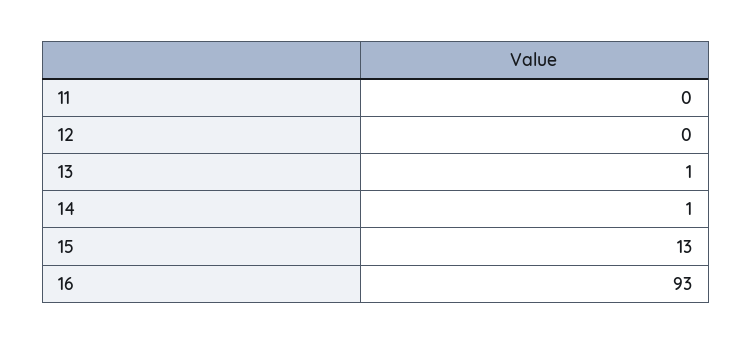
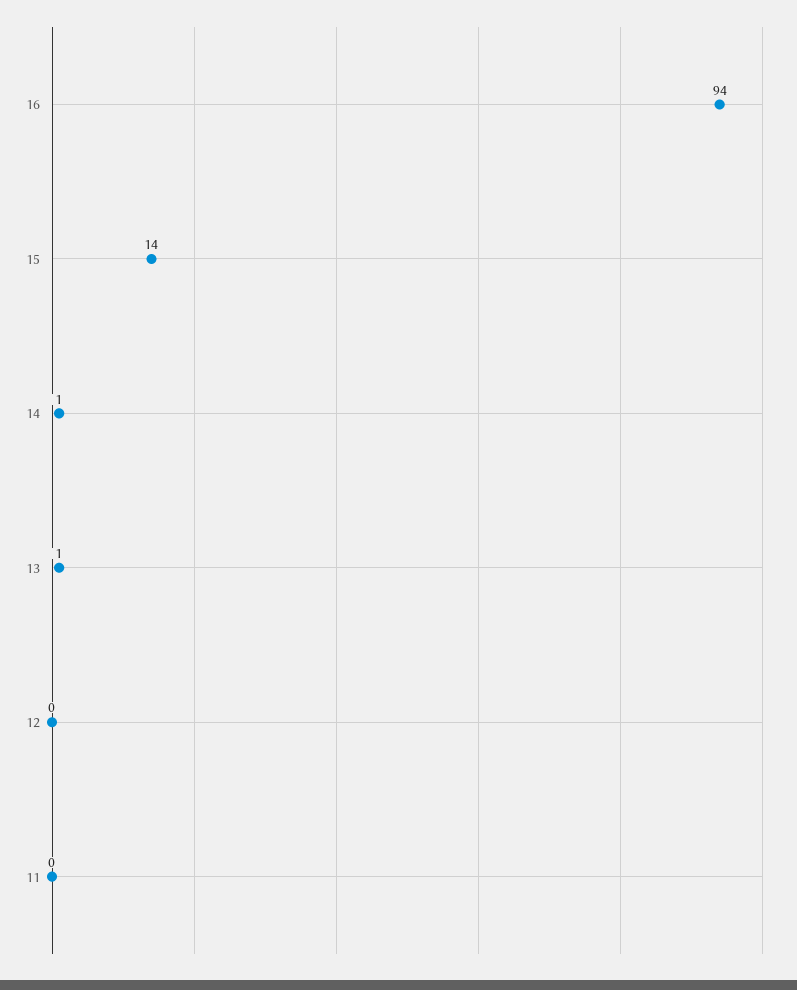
  {
    "11": 0,
    "12": 0,
    "13": 1,
    "14": 1,
-   "15": 13,
+   "15": 14,
-   "16": 93
+   "16": 94
  }

